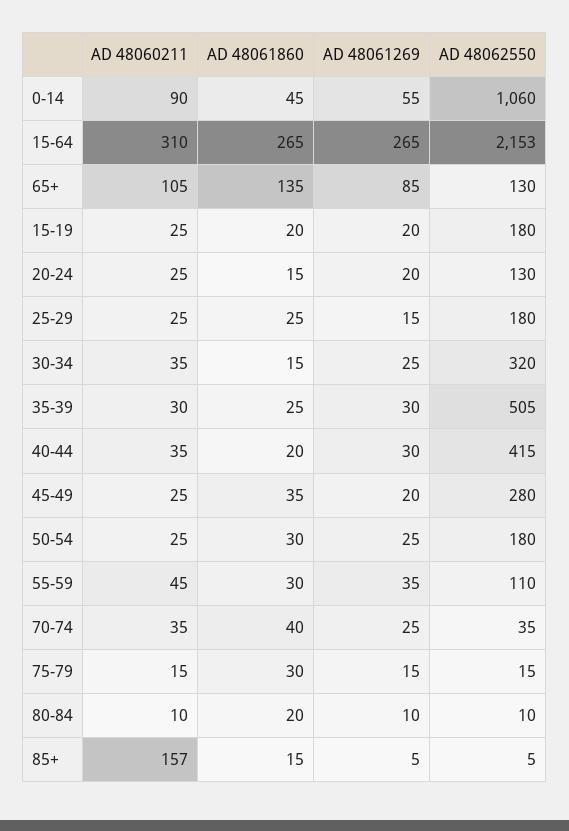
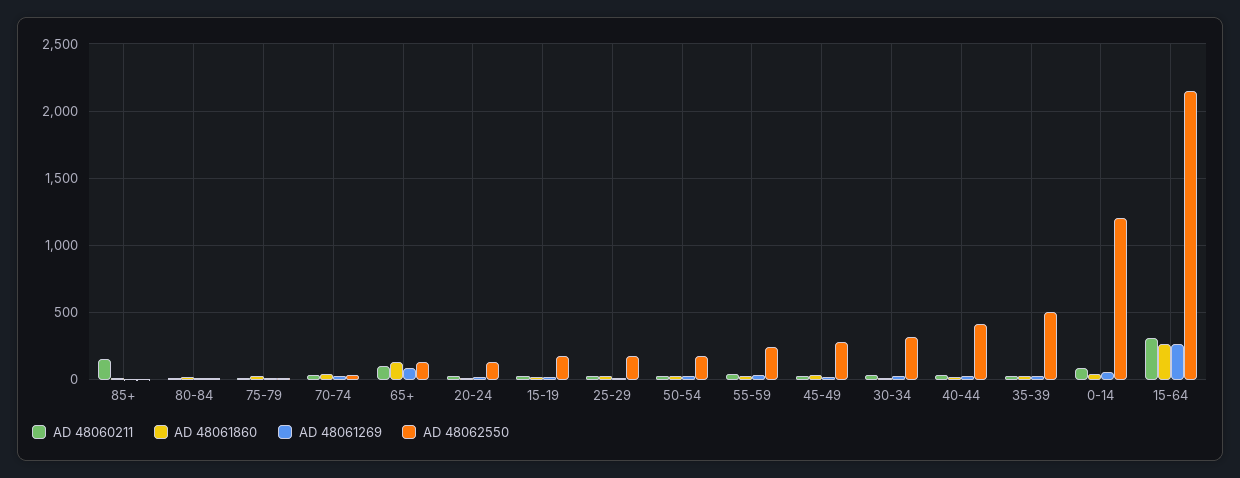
  {
    "AD 48060211": {
      "0-14": 90,
      "15-64": 310,
      "65+": 105,
      "15-19": 25,
      "20-24": 25,
      "25-29": 25,
      "30-34": 35,
      "35-39": 30,
      "40-44": 35,
      "45-49": 25,
      "50-54": 25,
      "55-59": 45,
      "70-74": 35,
      "75-79": 15,
      "80-84": 10,
      "85+": 157
    },
    "AD 48061860": {
      "0-14": 45,
      "15-64": 265,
      "65+": 135,
      "15-19": 20,
      "20-24": 15,
      "25-29": 25,
      "30-34": 15,
      "35-39": 25,
      "40-44": 20,
      "45-49": 35,
      "50-54": 30,
      "55-59": 30,
      "70-74": 40,
      "75-79": 30,
      "80-84": 20,
      "85+": 15
    },
    "AD 48061269": {
      "0-14": 55,
      "15-64": 265,
      "65+": 85,
      "15-19": 20,
      "20-24": 20,
      "25-29": 15,
      "30-34": 25,
      "35-39": 30,
      "40-44": 30,
      "45-49": 20,
      "50-54": 25,
      "55-59": 35,
      "70-74": 25,
      "75-79": 15,
      "80-84": 10,
      "85+": 5
    },
    "AD 48062550": {
-     "0-14": 1060,
+     "0-14": 1200,
      "15-64": 2153,
      "65+": 130,
      "15-19": 180,
      "20-24": 130,
      "25-29": 180,
      "30-34": 320,
      "35-39": 505,
      "40-44": 415,
      "45-49": 280,
      "50-54": 180,
-     "55-59": 110,
+     "55-59": 250,
      "70-74": 35,
      "75-79": 15,
      "80-84": 10,
      "85+": 5
    }
  }

